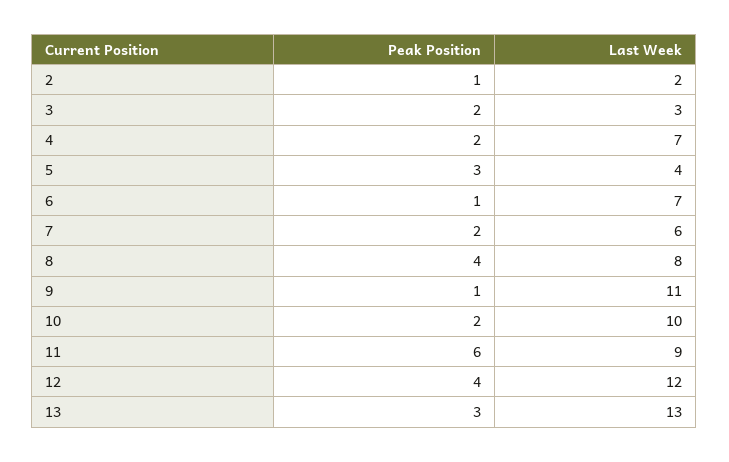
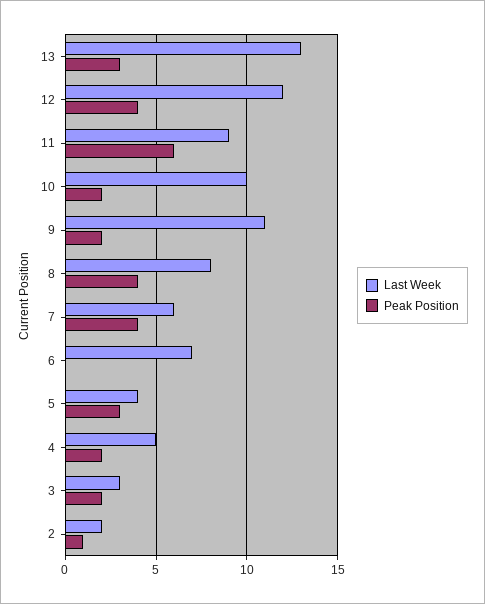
  {
    "Peak Position": {
      "2": 1,
      "3": 2,
      "4": 2,
      "5": 3,
-     "6": 1,
+     "6": 0,
-     "7": 2,
+     "7": 4,
      "8": 4,
-     "9": 1,
+     "9": 2,
      "10": 2,
      "11": 6,
      "12": 4,
      "13": 3
    },
    "Last Week": {
      "2": 2,
      "3": 3,
-     "4": 7,
+     "4": 5,
      "5": 4,
      "6": 7,
      "7": 6,
      "8": 8,
      "9": 11,
      "10": 10,
      "11": 9,
      "12": 12,
      "13": 13
    }
  }

